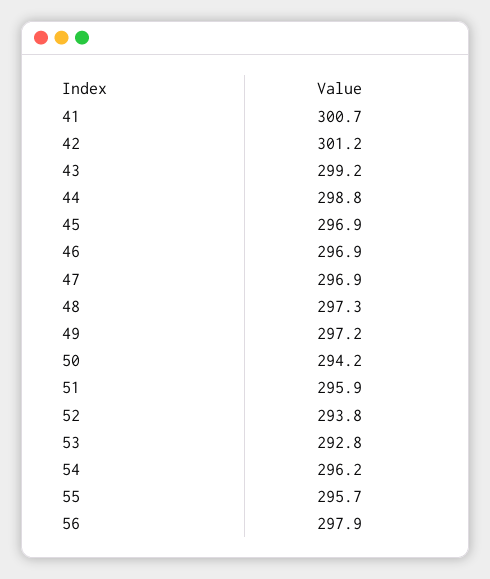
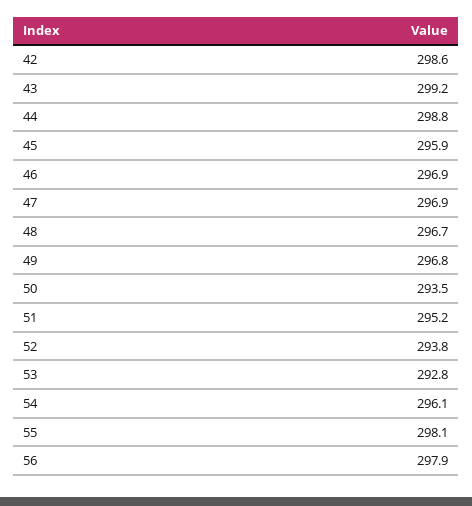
  {
-   "41": 300.7,
-   "42": 301.2,
+   "42": 298.6,
    "43": 299.2,
    "44": 298.8,
-   "45": 296.9,
+   "45": 295.9,
    "46": 296.9,
    "47": 296.9,
-   "48": 297.3,
+   "48": 296.7,
-   "49": 297.2,
+   "49": 296.8,
-   "50": 294.2,
+   "50": 293.5,
-   "51": 295.9,
+   "51": 295.2,
    "52": 293.8,
    "53": 292.8,
-   "54": 296.2,
+   "54": 296.1,
-   "55": 295.7,
+   "55": 298.1,
    "56": 297.9
  }

